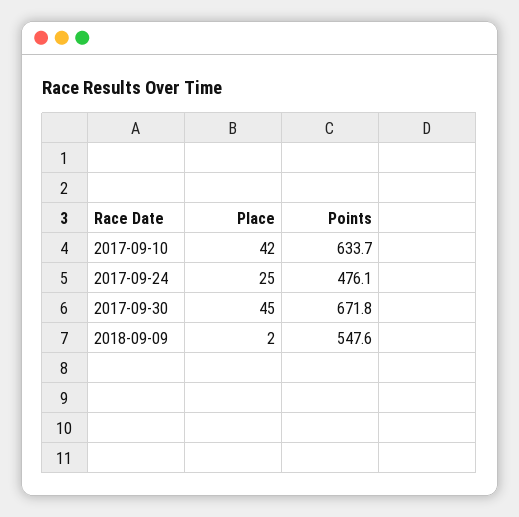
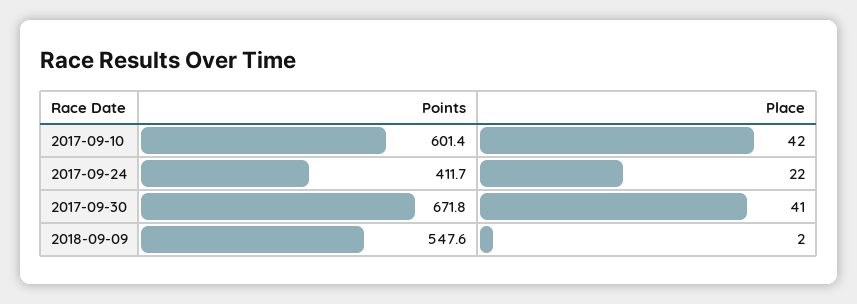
  {
    "Place": {
      "2017-09-10": 42,
-     "2017-09-24": 25,
+     "2017-09-24": 22,
-     "2017-09-30": 45,
+     "2017-09-30": 41,
      "2018-09-09": 2
    },
    "Points": {
-     "2017-09-10": 633.7,
+     "2017-09-10": 601.4,
-     "2017-09-24": 476.1,
+     "2017-09-24": 411.7,
      "2017-09-30": 671.8,
      "2018-09-09": 547.6
    }
  }

